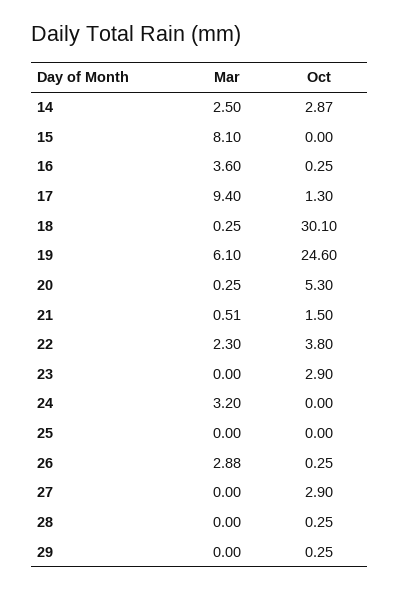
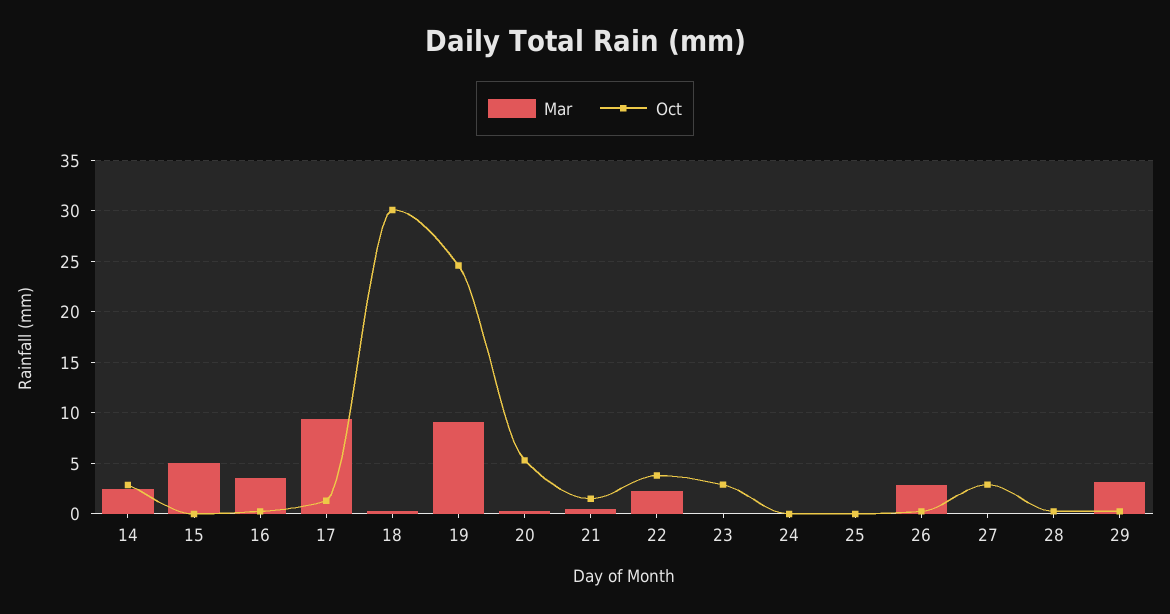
  {
    "Mar": {
      "14": 2.5,
-     "15": 8.1,
+     "15": 5,
      "16": 3.6,
      "17": 9.4,
      "18": 0.25,
-     "19": 6.1,
+     "19": 9,
      "20": 0.25,
      "21": 0.51,
      "22": 2.3,
      "23": 0,
-     "24": 3.2,
+     "24": 0,
      "25": 0,
      "26": 2.88,
      "27": 0,
      "28": 0,
-     "29": 0
+     "29": 3
    },
    "Oct": {
      "14": 2.87,
      "15": 0,
      "16": 0.25,
      "17": 1.3,
      "18": 30.1,
      "19": 24.6,
      "20": 5.3,
      "21": 1.5,
      "22": 3.8,
      "23": 2.9,
      "24": 0,
      "25": 0,
      "26": 0.25,
      "27": 2.9,
      "28": 0.25,
      "29": 0.25
    }
  }

